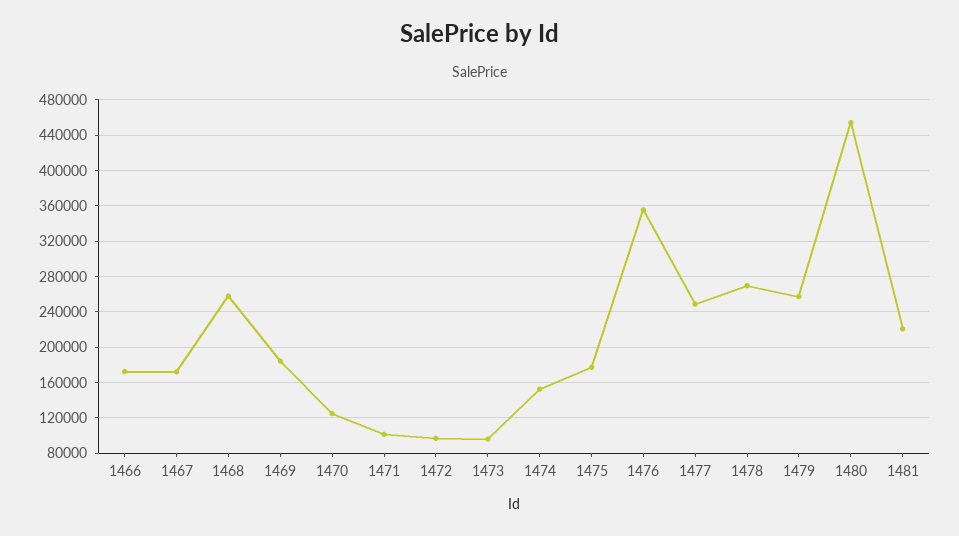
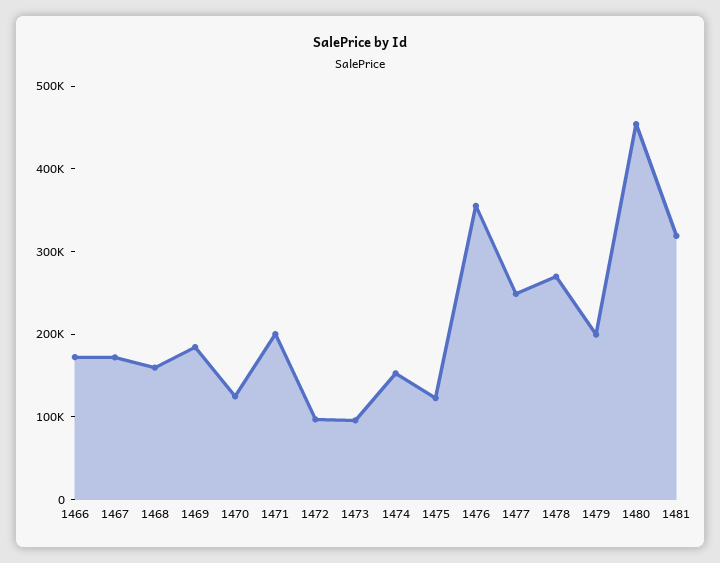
  {
    "1466": 170000,
    "1467": 170000,
-   "1468": 260000,
+   "1468": 160000,
    "1469": 180000,
    "1470": 120000,
-   "1471": 100000,
+   "1471": 200000,
    "1472": 100000,
    "1473": 100000,
    "1474": 150000,
-   "1475": 180000,
+   "1475": 120000,
    "1476": 360000,
    "1477": 250000,
    "1478": 270000,
-   "1479": 260000,
+   "1479": 200000,
    "1480": 450000,
-   "1481": 220000
+   "1481": 320000
  }

